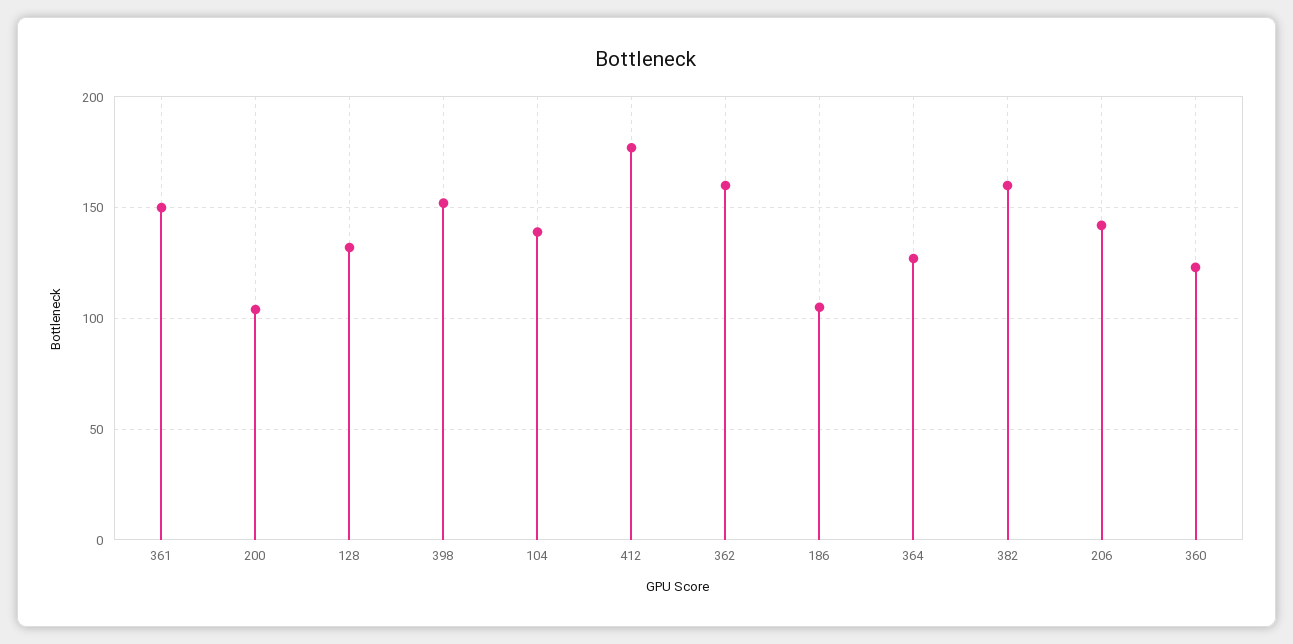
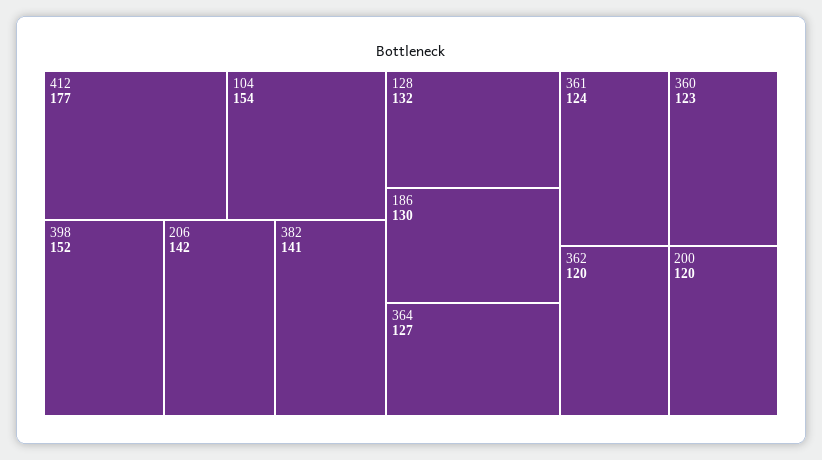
  {
-   "361": 150,
+   "361": 124,
-   "200": 105,
+   "200": 120,
    "128": 132,
    "398": 152,
-   "104": 140,
+   "104": 154,
    "412": 177,
-   "362": 160,
+   "362": 120,
-   "186": 105,
+   "186": 130,
    "364": 127,
-   "382": 160,
+   "382": 141,
    "206": 142,
    "360": 123
  }

